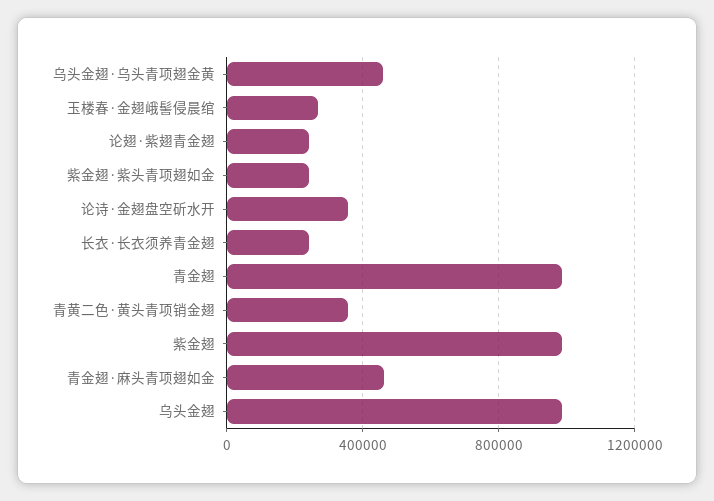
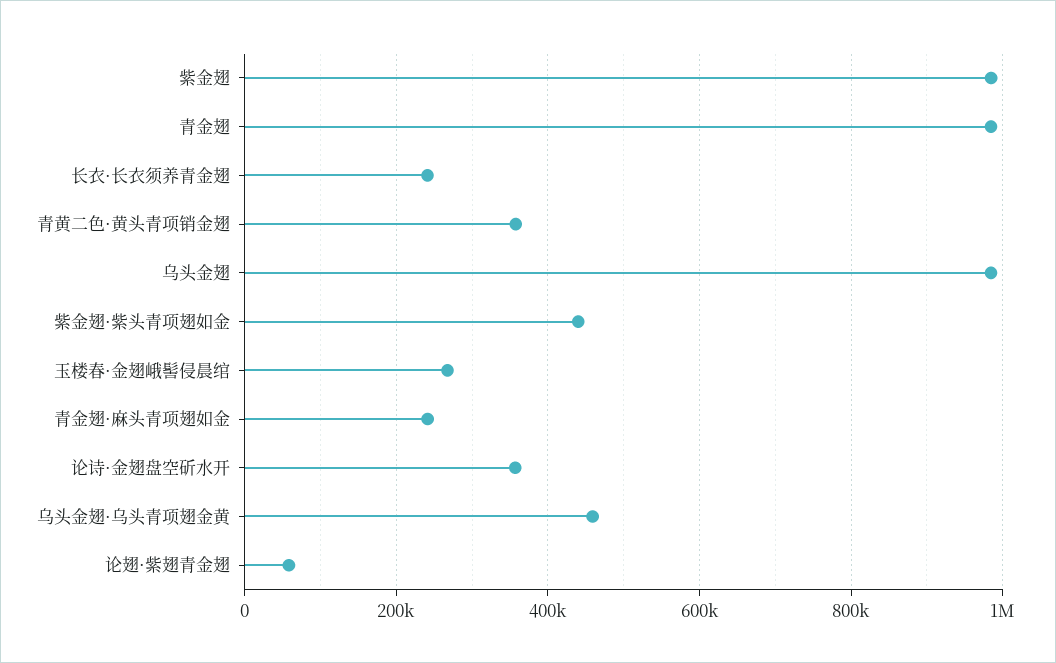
  {
    "乌头金翅·乌头青项翅金黄": 460000,
    "玉楼春·金翅峨髻侵晨绾": 260000,
-   "论翅·紫翅青金翅": 250000,
+   "论翅·紫翅青金翅": 60000,
-   "紫金翅·紫头青项翅如金": 250000,
+   "紫金翅·紫头青项翅如金": 440000,
    "论诗·金翅盘空斫水开": 360000,
    "长衣·长衣须养青金翅": 240000,
    "青金翅": 980000,
    "青黄二色·黄头青项销金翅": 360000,
    "紫金翅": 980000,
-   "青金翅·麻头青项翅如金": 450000,
+   "青金翅·麻头青项翅如金": 240000,
    "乌头金翅": 980000
  }

